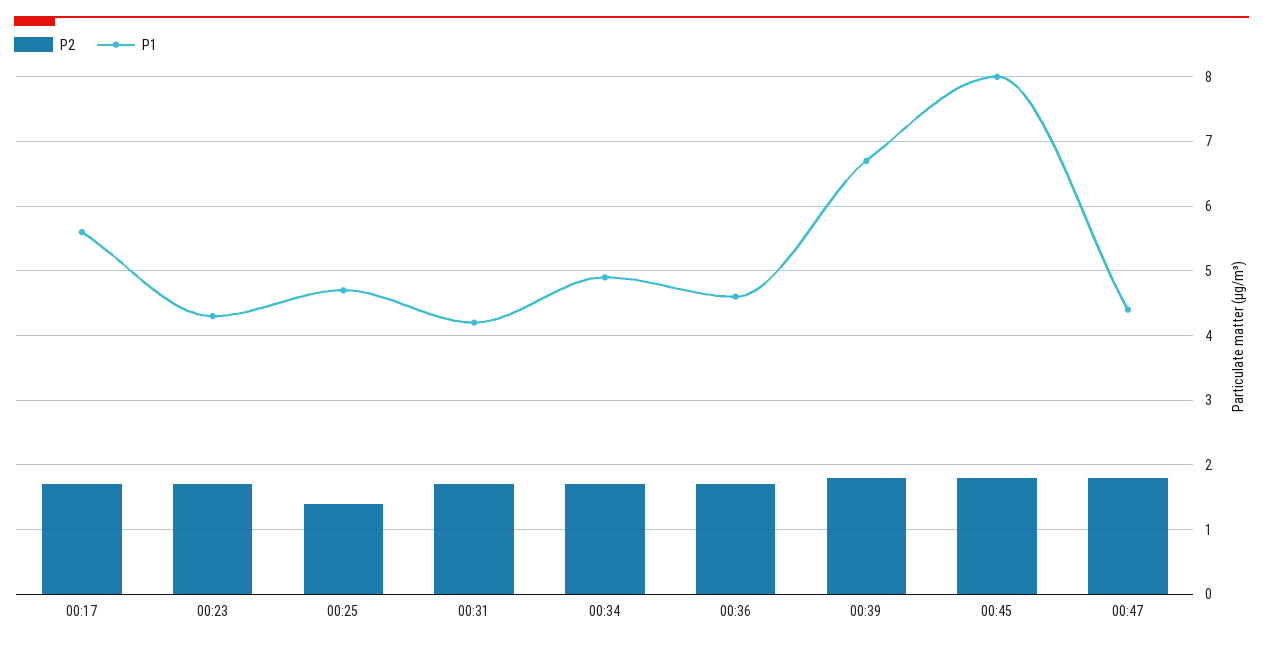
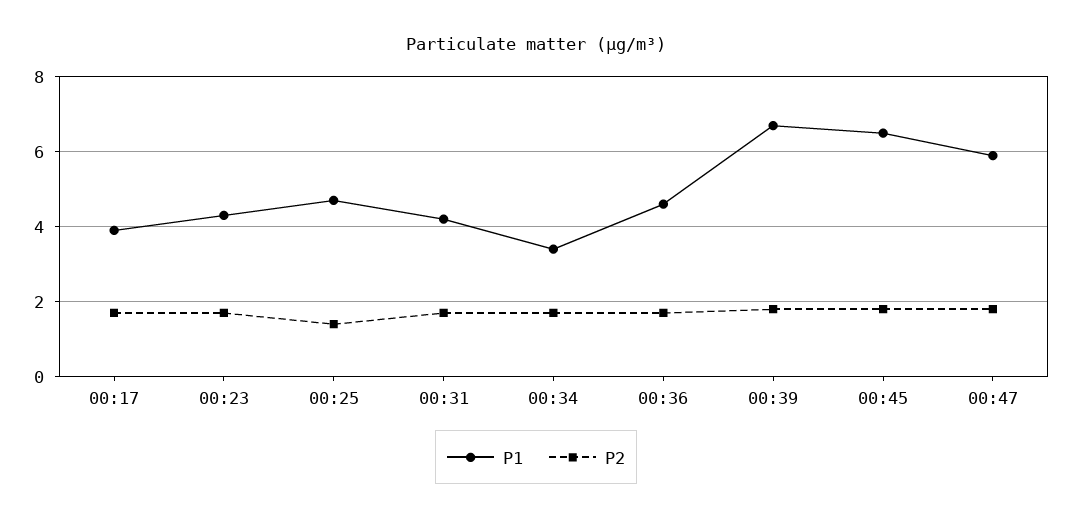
  {
    "P2": {
      "00:17": 1.7,
      "00:23": 1.7,
      "00:25": 1.4,
      "00:31": 1.7,
      "00:34": 1.7,
      "00:36": 1.7,
      "00:39": 1.8,
      "00:45": 1.8,
      "00:47": 1.8
    },
    "P1": {
-     "00:17": 5.6,
+     "00:17": 4,
      "00:23": 4.3,
      "00:25": 4.7,
      "00:31": 4.2,
-     "00:34": 4.9,
+     "00:34": 3.5,
      "00:36": 4.6,
      "00:39": 6.7,
-     "00:45": 8,
+     "00:45": 6.5,
-     "00:47": 4.4
+     "00:47": 6
    }
  }

